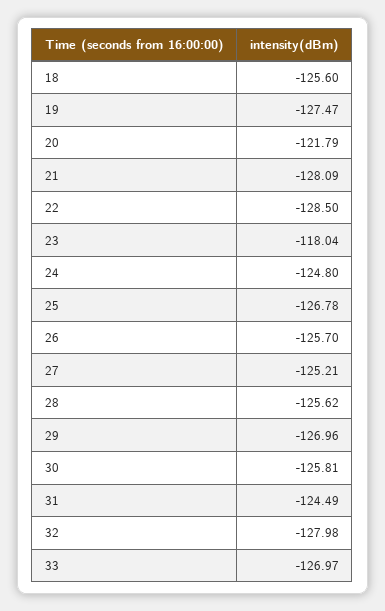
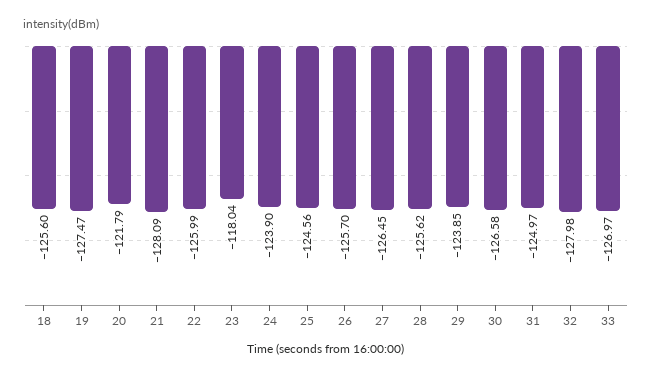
  {
    "18": -125.6,
    "19": -127.47,
    "20": -121.79,
    "21": -128.09,
-   "22": -128.5,
+   "22": -125.99,
    "23": -118.04,
-   "24": -124.8,
+   "24": -123.9,
-   "25": -126.78,
+   "25": -124.56,
    "26": -125.7,
-   "27": -125.21,
+   "27": -126.45,
    "28": -125.62,
-   "29": -126.96,
+   "29": -123.85,
-   "30": -125.81,
+   "30": -126.58,
-   "31": -124.49,
+   "31": -124.97,
    "32": -127.98,
    "33": -126.97
  }

